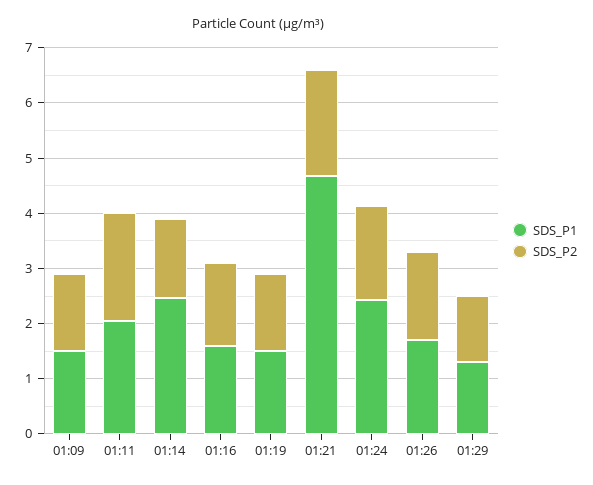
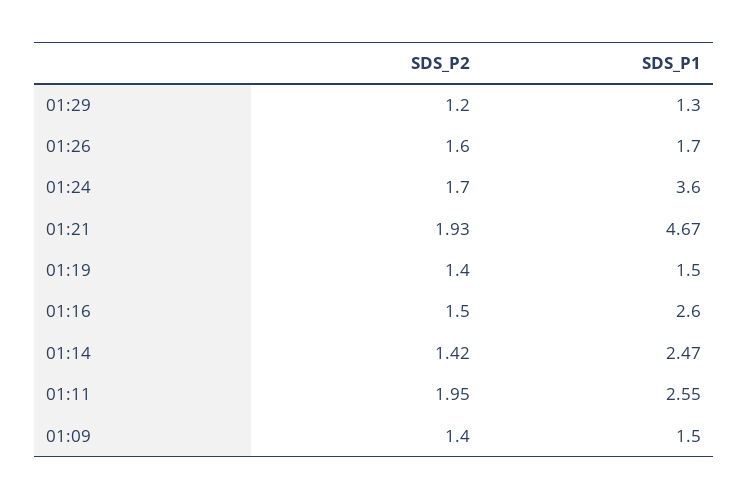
  {
    "SDS_P1": {
      "01:09": 1.5,
-     "01:11": 2,
+     "01:11": 2.55,
      "01:14": 2.47,
-     "01:16": 1.6,
+     "01:16": 2.6,
      "01:19": 1.5,
      "01:21": 4.67,
-     "01:24": 2.4,
+     "01:24": 3.6,
      "01:26": 1.7,
      "01:29": 1.3
    },
    "SDS_P2": {
      "01:09": 1.4,
      "01:11": 1.95,
      "01:14": 1.42,
      "01:16": 1.5,
      "01:19": 1.4,
      "01:21": 1.93,
      "01:24": 1.7,
      "01:26": 1.6,
      "01:29": 1.2
    }
  }

